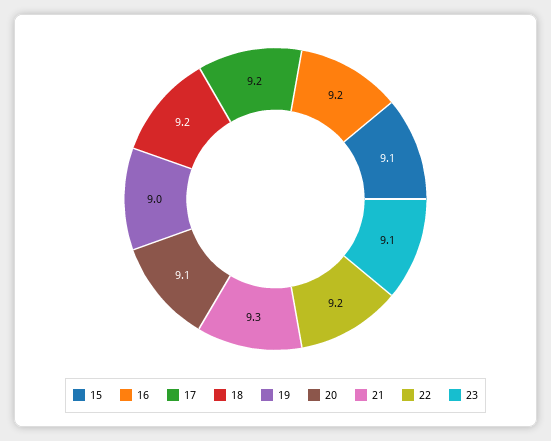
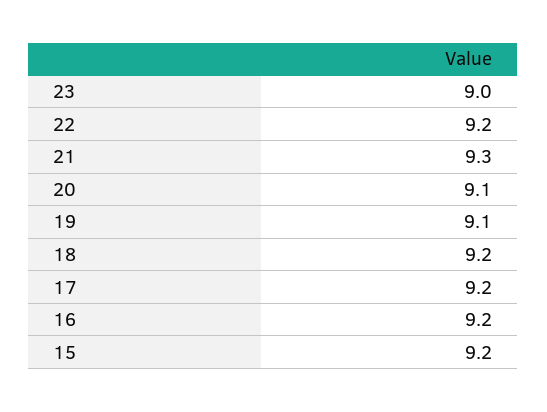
  {
-   "15": 9.1,
+   "15": 9.2,
    "16": 9.2,
    "17": 9.2,
    "18": 9.2,
-   "19": 9,
+   "19": 9.1,
    "20": 9.1,
    "21": 9.3,
    "22": 9.2,
-   "23": 9.1
+   "23": 9
  }

